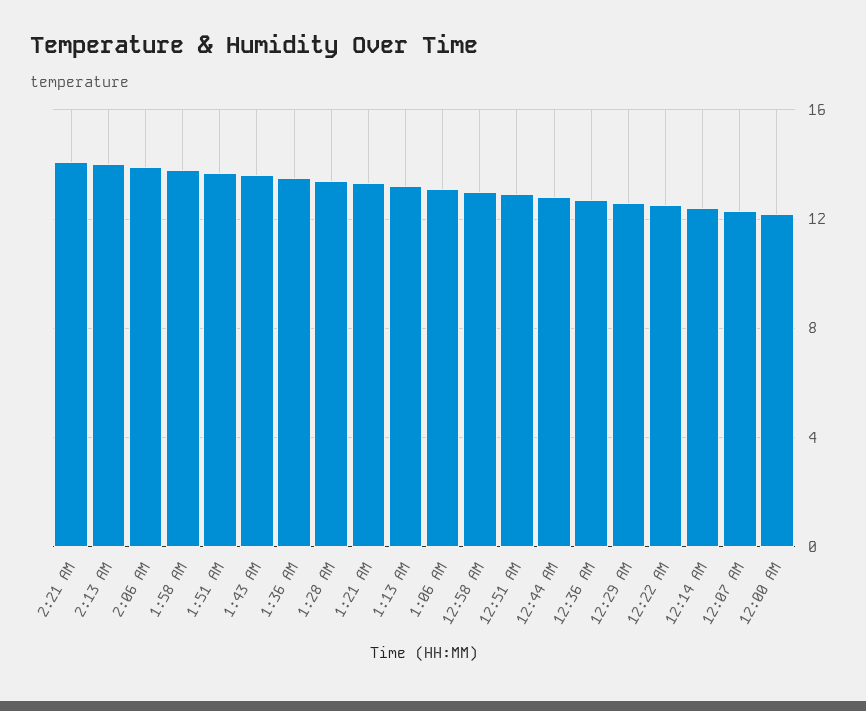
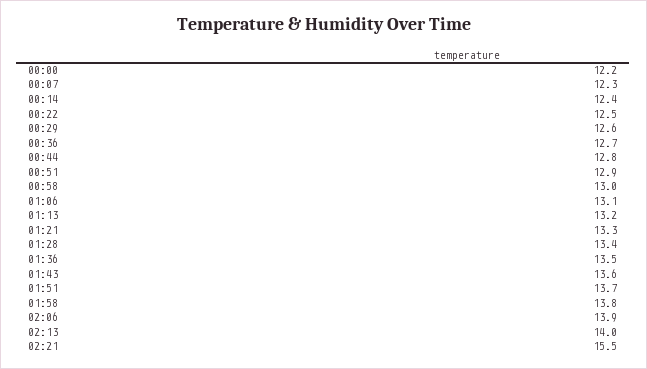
  {
-   "2:21 AM": 14,
+   "2:21 AM": 15.5,
    "2:13 AM": 14,
    "2:06 AM": 13.9,
    "1:58 AM": 13.8,
    "1:51 AM": 13.7,
    "1:43 AM": 13.6,
    "1:36 AM": 13.5,
    "1:28 AM": 13.4,
    "1:21 AM": 13.3,
    "1:13 AM": 13.2,
    "1:06 AM": 13.1,
    "12:58 AM": 13,
    "12:51 AM": 12.9,
    "12:44 AM": 12.8,
    "12:36 AM": 12.7,
    "12:29 AM": 12.6,
    "12:22 AM": 12.5,
    "12:14 AM": 12.4,
    "12:07 AM": 12.3,
    "12:00 AM": 12.2
  }

